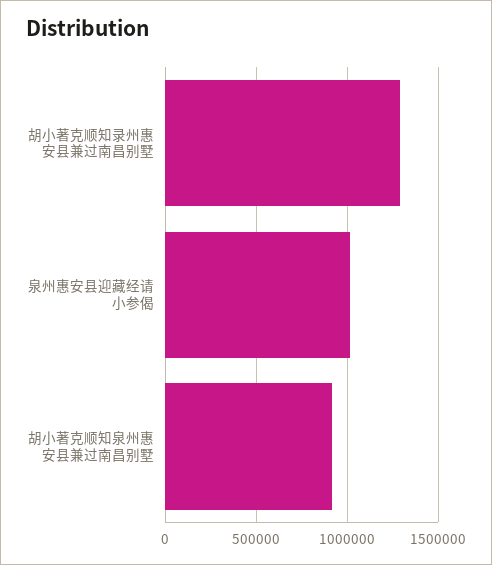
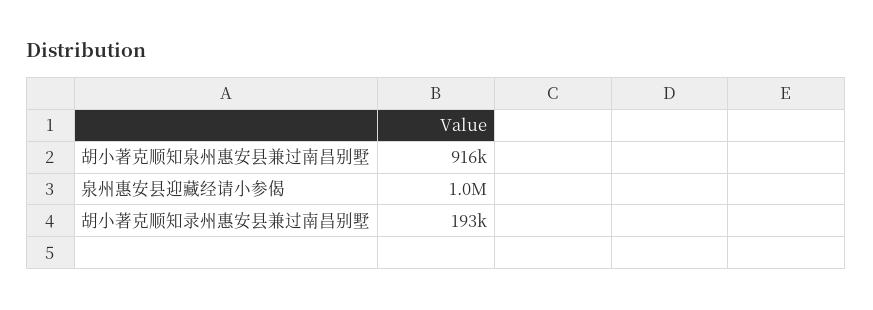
  {
-   "胡小著克顺知录州惠安县兼过南昌别墅": 1300000,
+   "胡小著克顺知录州惠安县兼过南昌别墅": 193000,
    "泉州惠安县迎藏经请小参偈": 1000000,
    "胡小著克顺知泉州惠安县兼过南昌别墅": 916000
  }

